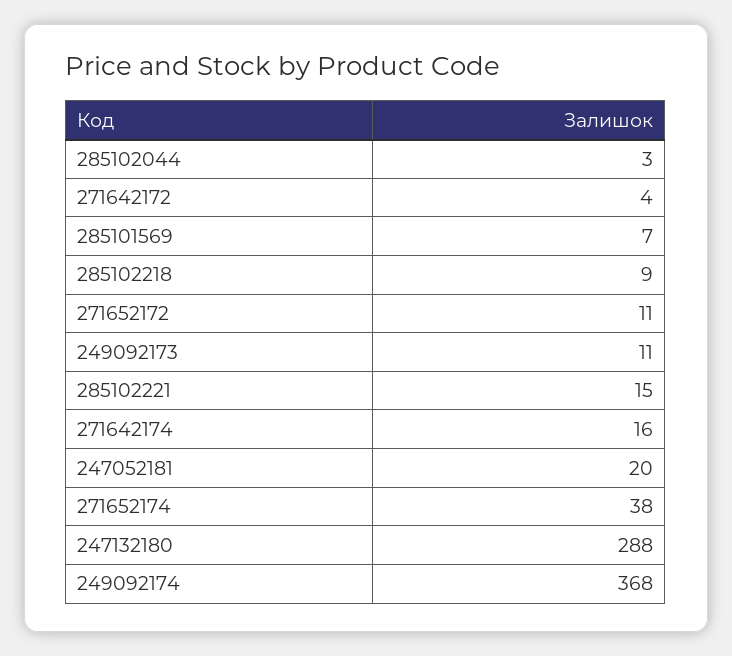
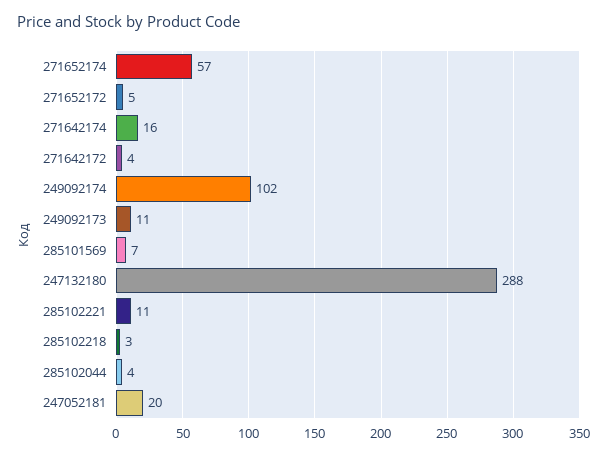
  {
-   "285102044": 3,
+   "285102044": 4,
    "271642172": 4,
    "285101569": 7,
-   "285102218": 9,
+   "285102218": 3,
-   "271652172": 11,
+   "271652172": 5,
    "249092173": 11,
-   "285102221": 15,
+   "285102221": 11,
    "271642174": 16,
    "247052181": 20,
-   "271652174": 38,
+   "271652174": 57,
    "247132180": 288,
-   "249092174": 368
+   "249092174": 102
  }

